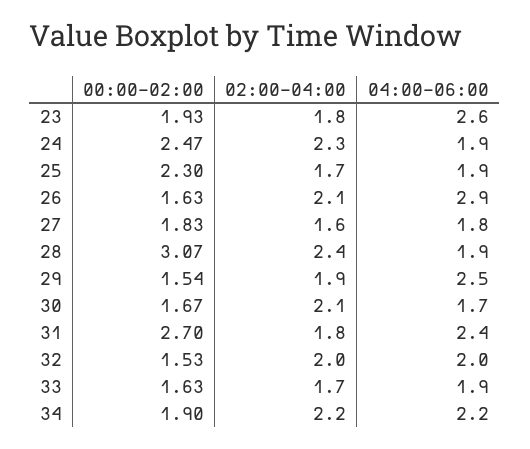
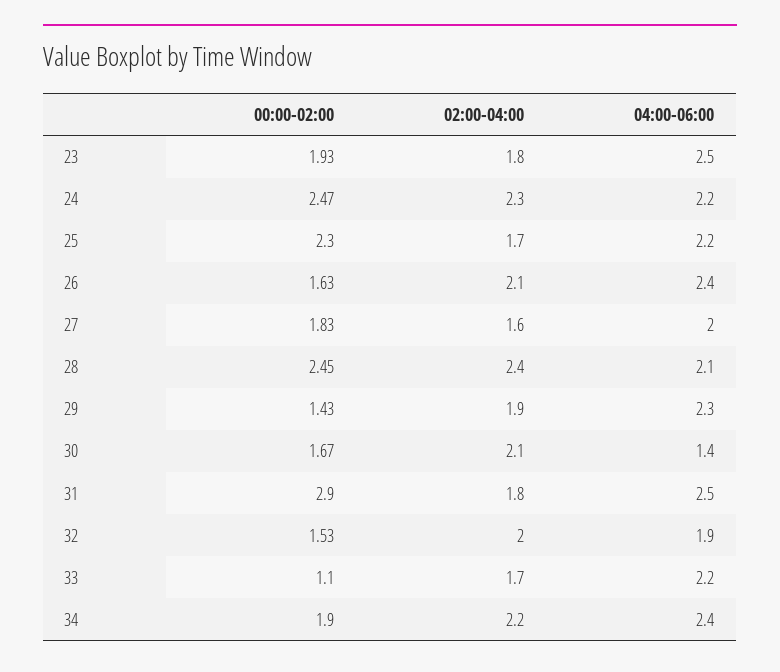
  {
    "00:00-02:00": {
      "23": 1.93,
      "24": 2.47,
      "25": 2.3,
      "26": 1.63,
      "27": 1.83,
-     "28": 3.07,
+     "28": 2.45,
-     "29": 1.54,
+     "29": 1.43,
      "30": 1.67,
-     "31": 2.7,
+     "31": 2.9,
      "32": 1.53,
-     "33": 1.63,
+     "33": 1.1,
      "34": 1.9
    },
    "02:00-04:00": {
      "23": 1.8,
      "24": 2.3,
      "25": 1.7,
      "26": 2.1,
      "27": 1.6,
      "28": 2.4,
      "29": 1.9,
      "30": 2.1,
      "31": 1.8,
      "32": 2,
      "33": 1.7,
      "34": 2.2
    },
    "04:00-06:00": {
-     "23": 2.6,
+     "23": 2.5,
-     "24": 1.9,
+     "24": 2.2,
-     "25": 1.9,
+     "25": 2.2,
-     "26": 2.9,
+     "26": 2.4,
-     "27": 1.8,
+     "27": 2,
-     "28": 1.9,
+     "28": 2.1,
-     "29": 2.5,
+     "29": 2.3,
-     "30": 1.7,
+     "30": 1.4,
-     "31": 2.4,
+     "31": 2.5,
-     "32": 2,
+     "32": 1.9,
-     "33": 1.9,
+     "33": 2.2,
-     "34": 2.2
+     "34": 2.4
    }
  }

